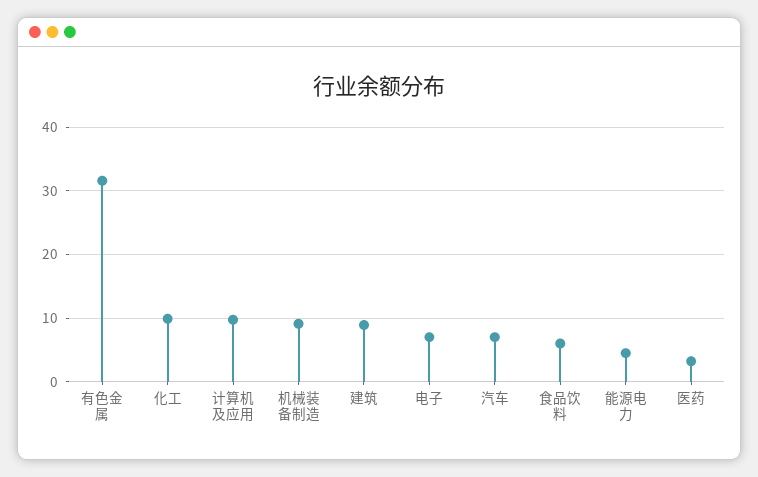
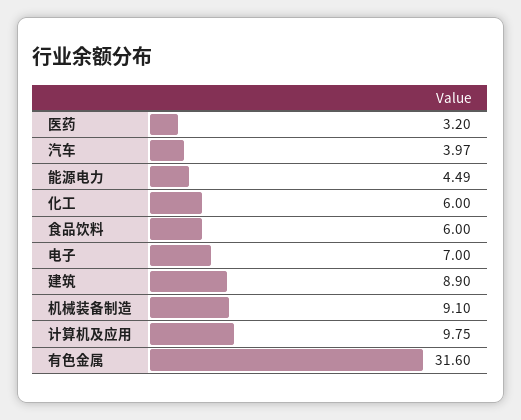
  {
    "有色金属": 31.6,
-   "化工": 10,
+   "化工": 6,
    "计算机及应用": 9.75,
    "机械装备制造": 9.1,
    "建筑": 8.9,
    "电子": 7,
-   "汽车": 7,
+   "汽车": 3.97,
    "食品饮料": 6,
    "能源电力": 4.49,
    "医药": 3.2
  }

